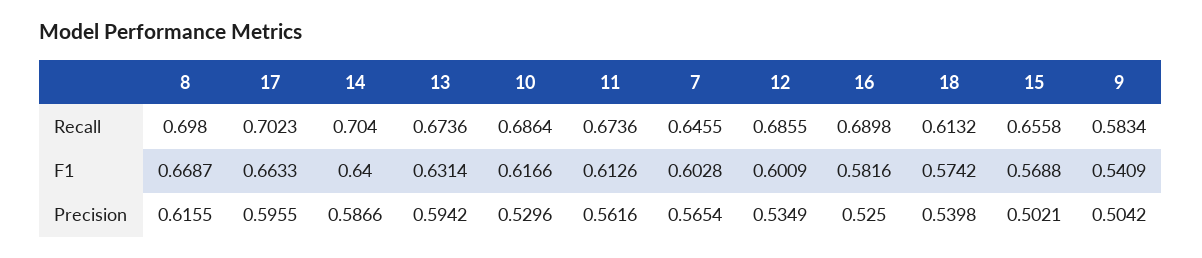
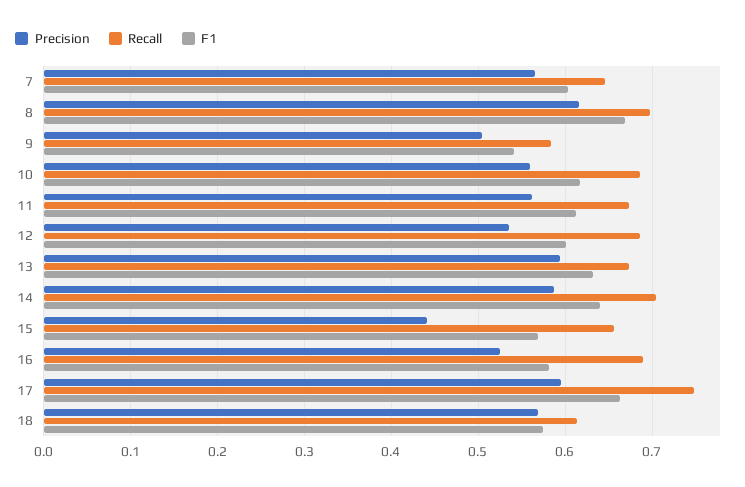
  {
    "Recall": {
      "8": 0.698,
-     "17": 0.7023,
+     "17": 0.75,
      "14": 0.704,
      "13": 0.6736,
      "10": 0.6864,
      "11": 0.6736,
      "7": 0.6455,
      "12": 0.6855,
      "16": 0.6898,
      "18": 0.6132,
      "15": 0.6558,
      "9": 0.5834
    },
    "F1": {
      "8": 0.6687,
      "17": 0.6633,
      "14": 0.64,
      "13": 0.6314,
      "10": 0.6166,
      "11": 0.6126,
      "7": 0.6028,
      "12": 0.6009,
      "16": 0.5816,
      "18": 0.5742,
      "15": 0.5688,
      "9": 0.5409
    },
    "Precision": {
      "8": 0.6155,
      "17": 0.5955,
      "14": 0.5866,
      "13": 0.5942,
-     "10": 0.5296,
+     "10": 0.56,
      "11": 0.5616,
      "7": 0.5654,
      "12": 0.5349,
      "16": 0.525,
-     "18": 0.5398,
+     "18": 0.57,
-     "15": 0.5021,
+     "15": 0.44,
      "9": 0.5042
    }
  }

